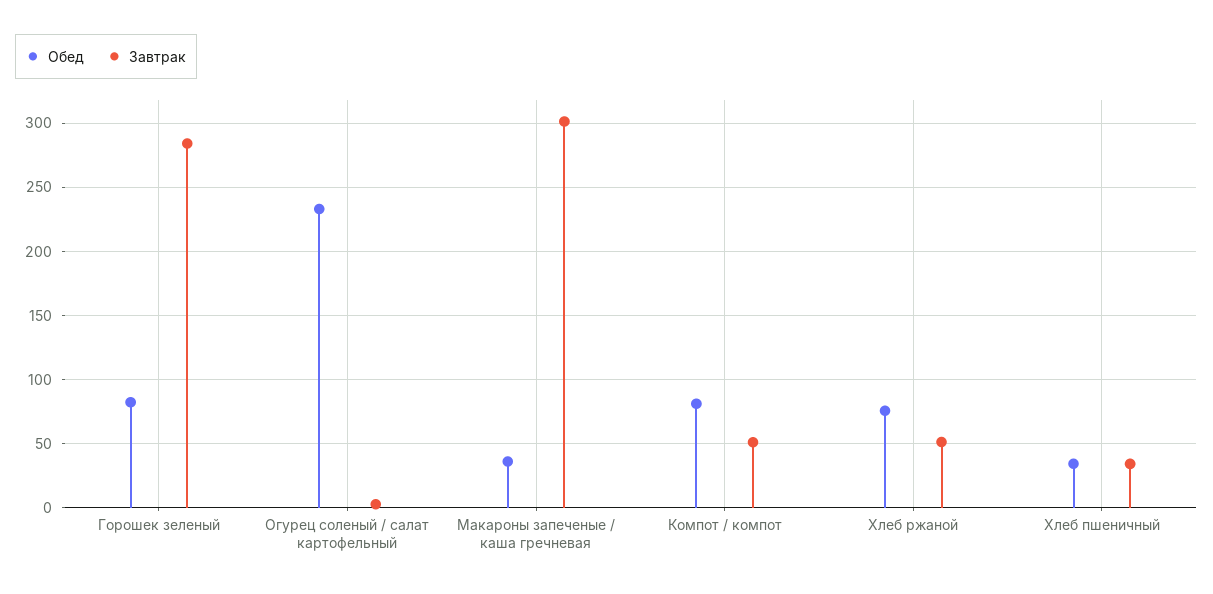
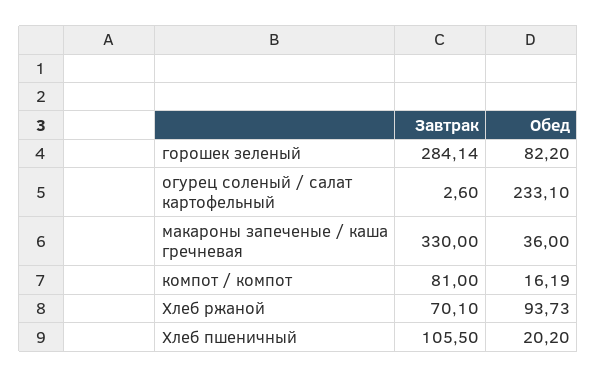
  {
    "Обед": {
      "Горошек зеленый": 82.2,
      "Огурец соленый / салат картофельный": 233.1,
      "Макароны запеченые / каша гречневая": 36,
-     "Компот / компот": 80,
+     "Компот / компот": 16.19,
-     "Хлеб ржаной": 75,
+     "Хлеб ржаной": 93.73,
-     "Хлеб пшеничный": 35
+     "Хлеб пшеничный": 20.2
    },
    "Завтрак": {
      "Горошек зеленый": 284.14,
      "Огурец соленый / салат картофельный": 2.6,
-     "Макароны запеченые / каша гречневая": 300,
+     "Макароны запеченые / каша гречневая": 330,
-     "Компот / компот": 50,
+     "Компот / компот": 81,
-     "Хлеб ржаной": 50,
+     "Хлеб ржаной": 70.1,
-     "Хлеб пшеничный": 35
+     "Хлеб пшеничный": 105.5
    }
  }

